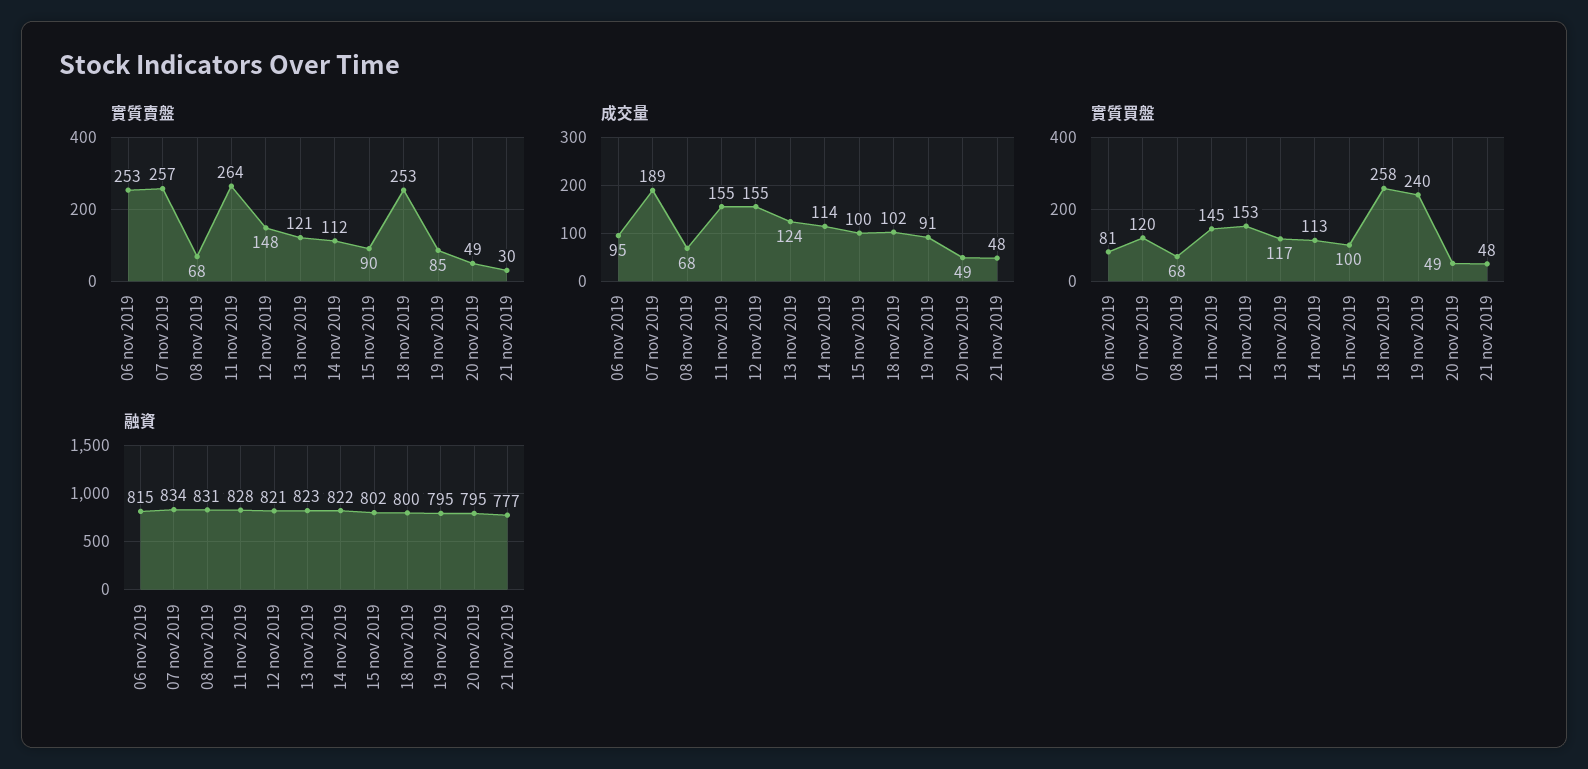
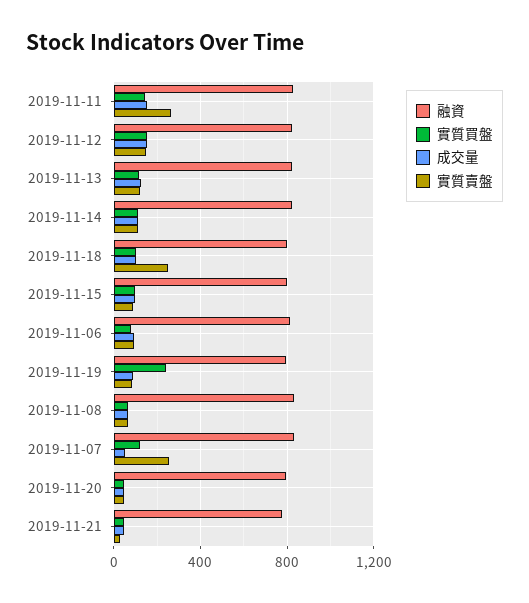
  {
    "實質賣盤": {
-     "06 nov 2019": 253,
+     "06 nov 2019": 100,
      "07 nov 2019": 257,
      "08 nov 2019": 68,
      "11 nov 2019": 264,
      "12 nov 2019": 148,
      "13 nov 2019": 121,
      "14 nov 2019": 112,
      "15 nov 2019": 90,
      "18 nov 2019": 253,
      "19 nov 2019": 85,
      "20 nov 2019": 49,
      "21 nov 2019": 30
    },
    "成交量": {
      "06 nov 2019": 95,
-     "07 nov 2019": 189,
+     "07 nov 2019": 50,
      "08 nov 2019": 68,
      "11 nov 2019": 155,
      "12 nov 2019": 155,
      "13 nov 2019": 124,
      "14 nov 2019": 114,
      "15 nov 2019": 100,
      "18 nov 2019": 102,
      "19 nov 2019": 91,
      "20 nov 2019": 49,
      "21 nov 2019": 48
    },
    "實質買盤": {
      "06 nov 2019": 81,
      "07 nov 2019": 120,
      "08 nov 2019": 68,
      "11 nov 2019": 145,
      "12 nov 2019": 153,
      "13 nov 2019": 117,
      "14 nov 2019": 113,
      "15 nov 2019": 100,
-     "18 nov 2019": 258,
+     "18 nov 2019": 100,
      "19 nov 2019": 240,
      "20 nov 2019": 49,
      "21 nov 2019": 48
    },
    "融資": {
      "06 nov 2019": 815,
      "07 nov 2019": 834,
      "08 nov 2019": 831,
      "11 nov 2019": 828,
      "12 nov 2019": 821,
      "13 nov 2019": 823,
      "14 nov 2019": 822,
      "15 nov 2019": 802,
      "18 nov 2019": 800,
      "19 nov 2019": 795,
      "20 nov 2019": 795,
      "21 nov 2019": 777
    }
  }

